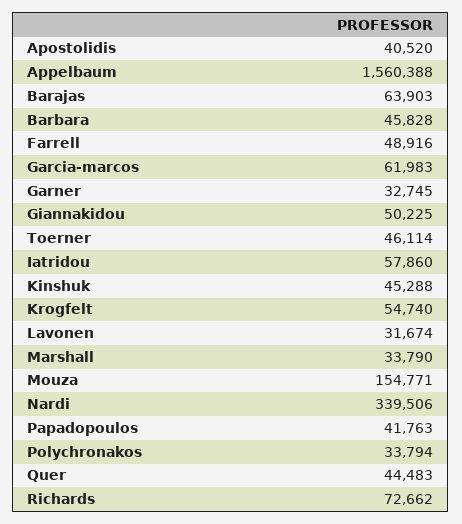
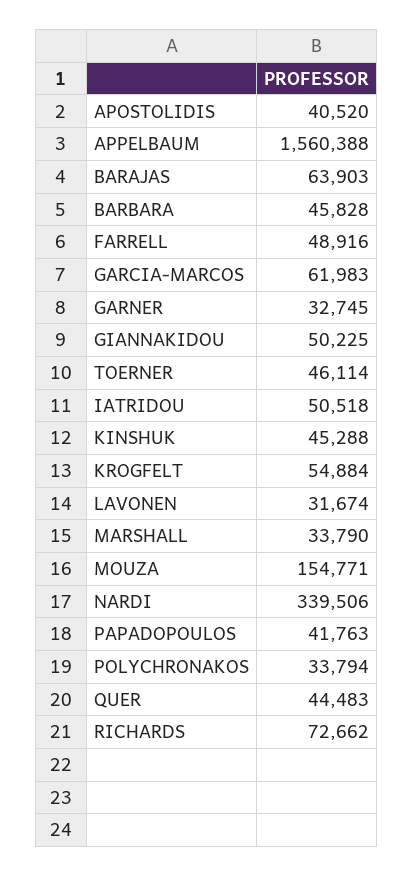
  {
    "Apostolidis": 40520,
    "Appelbaum": 1560388,
    "Barajas": 63903,
    "Barbara": 45828,
    "Farrell": 48916,
    "Garcia-marcos": 61983,
    "Garner": 32745,
    "Giannakidou": 50225,
    "Toerner": 46114,
-   "Iatridou": 57860,
+   "Iatridou": 50518,
    "Kinshuk": 45288,
-   "Krogfelt": 54740,
+   "Krogfelt": 54884,
    "Lavonen": 31674,
    "Marshall": 33790,
    "Mouza": 154771,
    "Nardi": 339506,
    "Papadopoulos": 41763,
    "Polychronakos": 33794,
    "Quer": 44483,
    "Richards": 72662
  }

